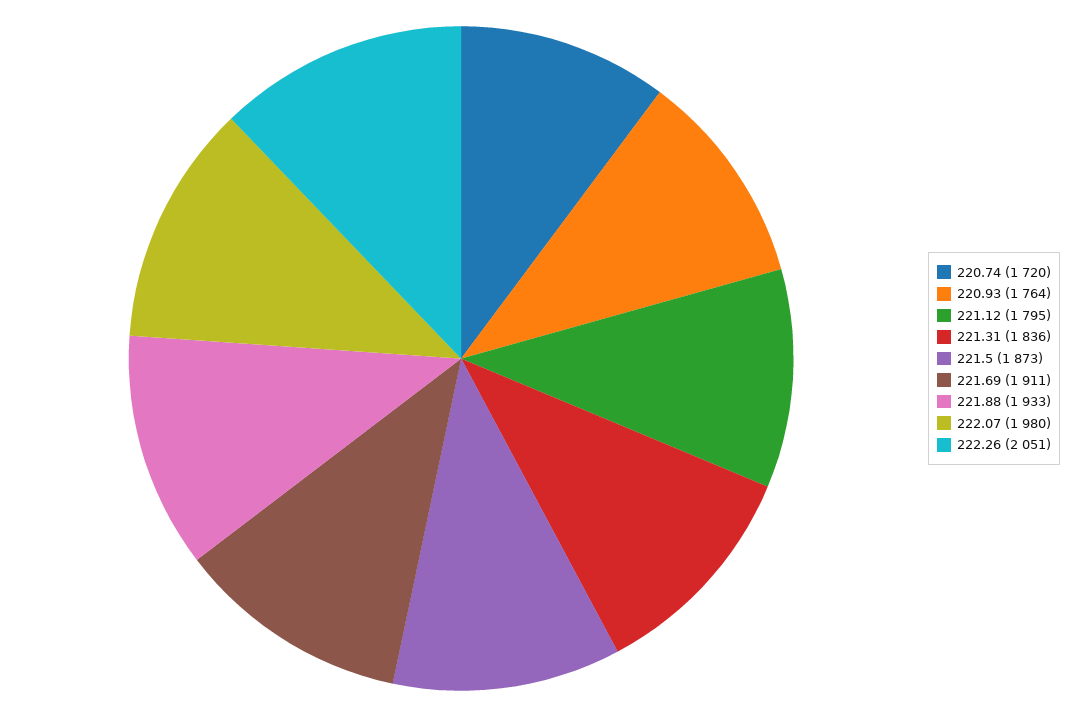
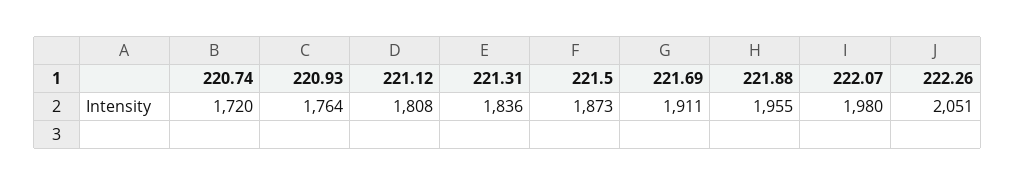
  {
    "220.74": 1720,
    "220.93": 1764,
-   "221.12": 1795,
+   "221.12": 1808,
    "221.31": 1836,
    "221.5": 1873,
    "221.69": 1911,
-   "221.88": 1933,
+   "221.88": 1955,
    "222.07": 1980,
    "222.26": 2051
  }

